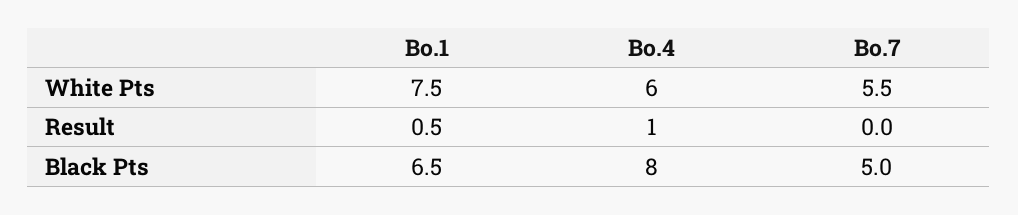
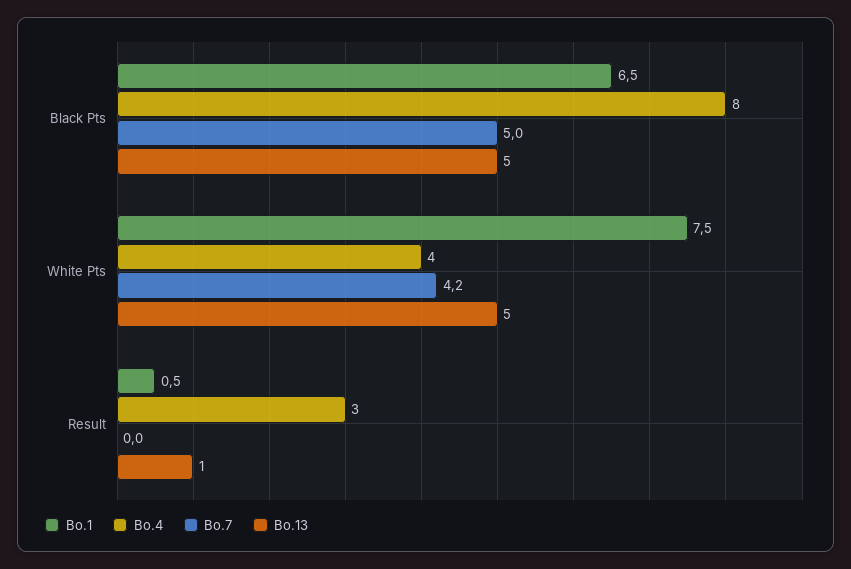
  {
    "Bo.1": {
      "White Pts": 7.5,
      "Result": 0.5,
      "Black Pts": 6.5
    },
    "Bo.4": {
-     "White Pts": 6,
+     "White Pts": 4,
-     "Result": 1,
+     "Result": 3,
      "Black Pts": 8
    },
    "Bo.7": {
-     "White Pts": 5.5,
+     "White Pts": 4.2,
      "Result": 0,
      "Black Pts": 5
-   }
+   },
+   "Bo.13": {
+     "Black Pts": 5,
+     "White Pts": 5,
+     "Result": 1
+   }
  }

